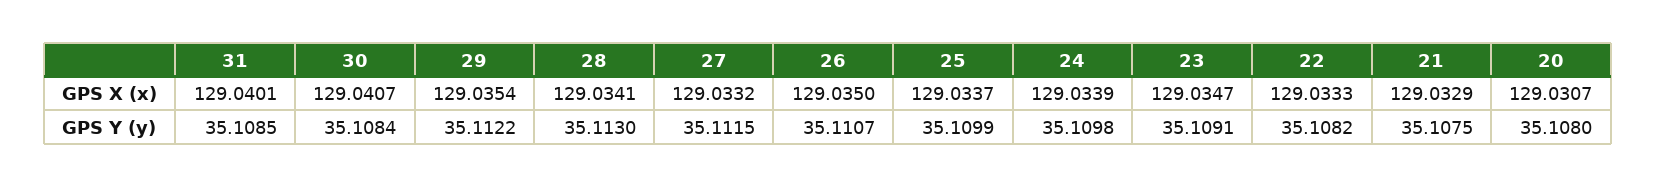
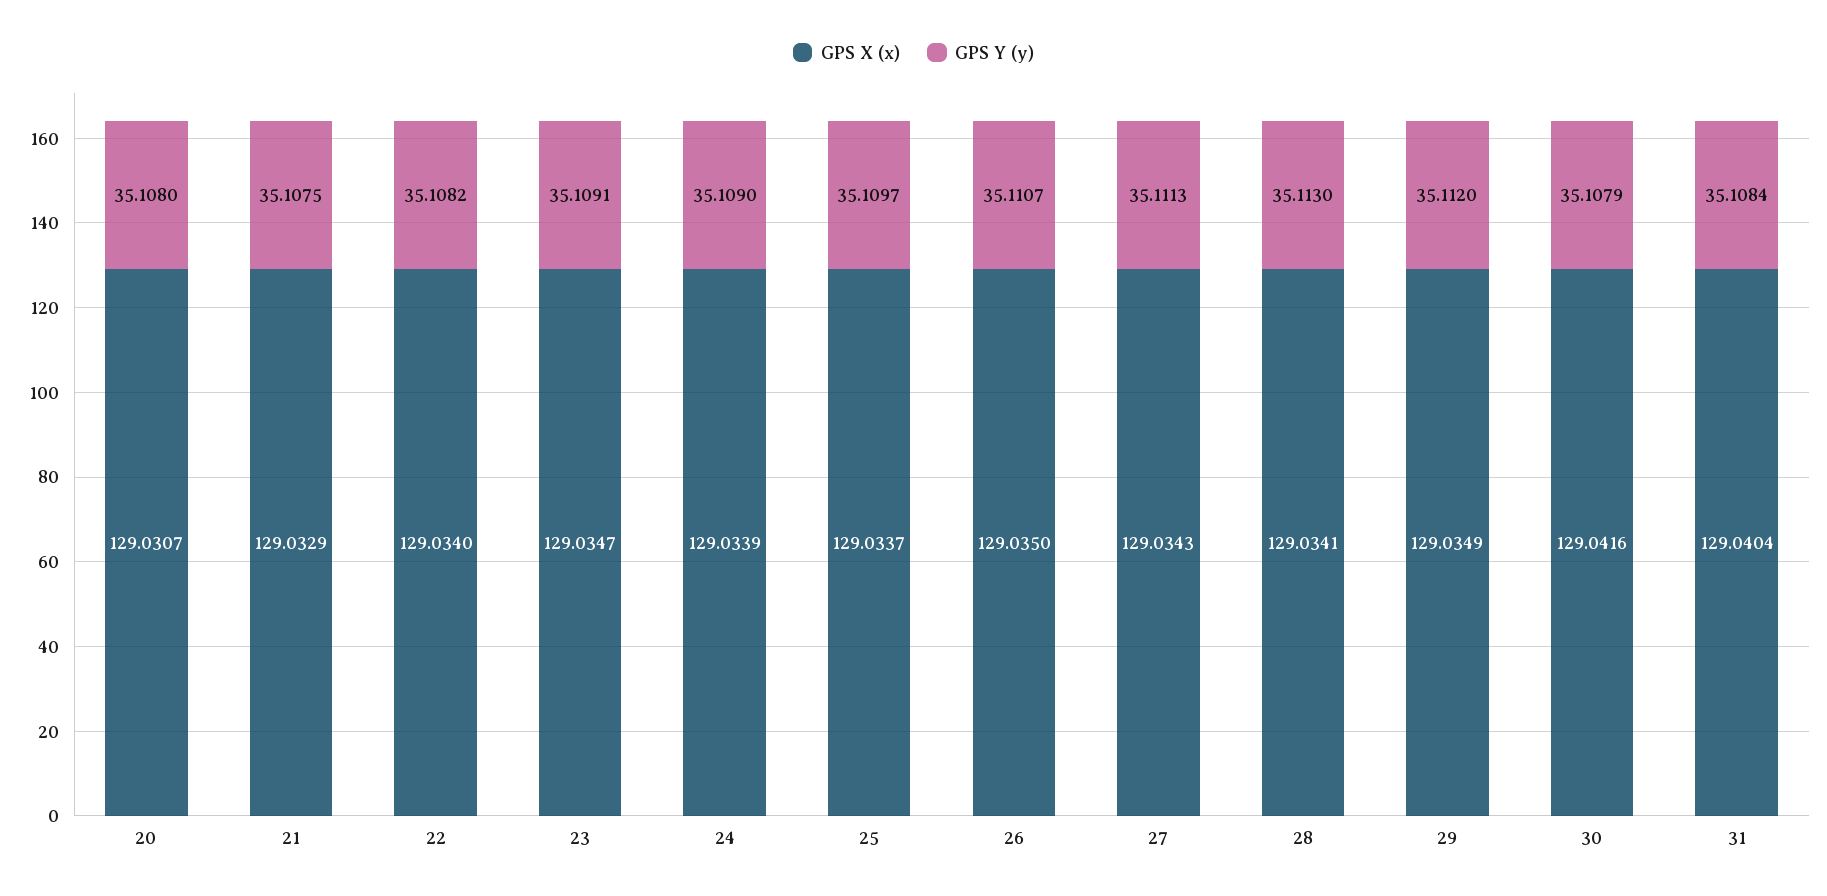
  {
    "GPS X (x)": {
-     "31": 129.0401,
+     "31": 129.0404,
-     "30": 129.0407,
+     "30": 129.0416,
-     "29": 129.0354,
+     "29": 129.0349,
      "28": 129.0341,
-     "27": 129.0332,
+     "27": 129.0343,
      "26": 129.035,
      "25": 129.0337,
      "24": 129.0339,
      "23": 129.0347,
-     "22": 129.0333,
+     "22": 129.034,
      "21": 129.0329,
      "20": 129.0307
    },
    "GPS Y (y)": {
-     "31": 35.1085,
+     "31": 35.1084,
-     "30": 35.1084,
+     "30": 35.1079,
-     "29": 35.1122,
+     "29": 35.112,
      "28": 35.113,
-     "27": 35.1115,
+     "27": 35.1113,
      "26": 35.1107,
-     "25": 35.1099,
+     "25": 35.1097,
-     "24": 35.1098,
+     "24": 35.109,
      "23": 35.1091,
      "22": 35.1082,
      "21": 35.1075,
      "20": 35.108
    }
  }

